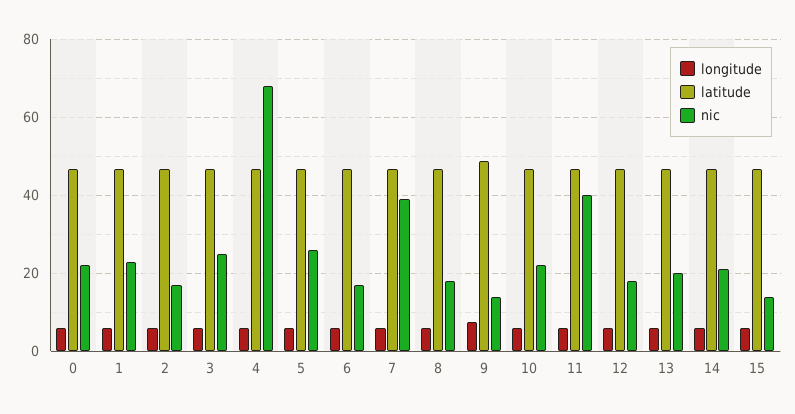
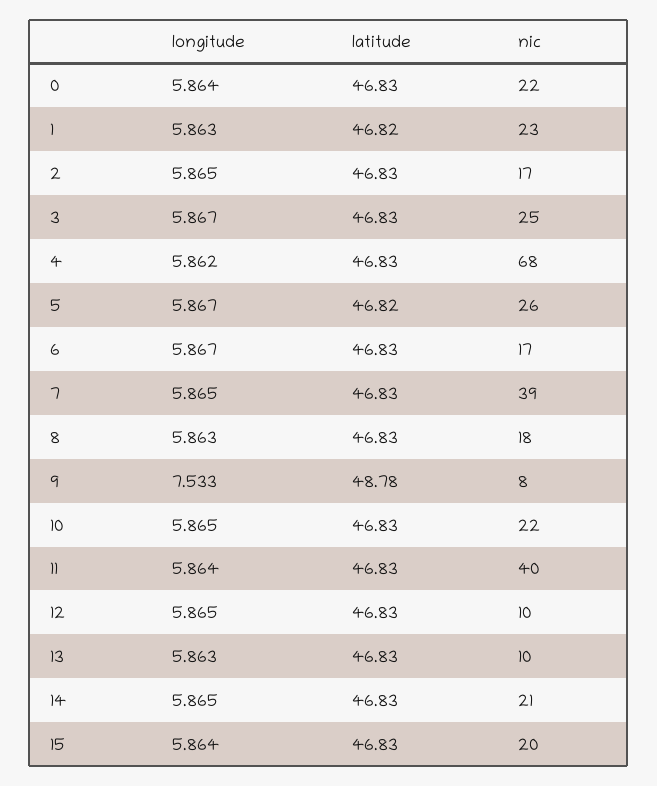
  {
    "longitude": {
      "0": 5.864,
      "1": 5.863,
      "2": 5.865,
      "3": 5.867,
      "4": 5.862,
      "5": 5.867,
      "6": 5.867,
      "7": 5.865,
      "8": 5.863,
      "9": 7.533,
      "10": 5.865,
      "11": 5.864,
      "12": 5.865,
      "13": 5.863,
      "14": 5.865,
      "15": 5.864
    },
    "latitude": {
      "0": 46.83,
      "1": 46.82,
      "2": 46.83,
      "3": 46.83,
      "4": 46.83,
      "5": 46.82,
      "6": 46.83,
      "7": 46.83,
      "8": 46.83,
      "9": 48.78,
      "10": 46.83,
      "11": 46.83,
      "12": 46.83,
      "13": 46.83,
      "14": 46.83,
      "15": 46.83
    },
    "nic": {
      "0": 22,
      "1": 23,
      "2": 17,
      "3": 25,
      "4": 68,
      "5": 26,
      "6": 17,
      "7": 39,
      "8": 18,
-     "9": 14,
+     "9": 8,
      "10": 22,
      "11": 40,
-     "12": 18,
+     "12": 10,
-     "13": 20,
+     "13": 10,
      "14": 21,
-     "15": 14
+     "15": 20
    }
  }

